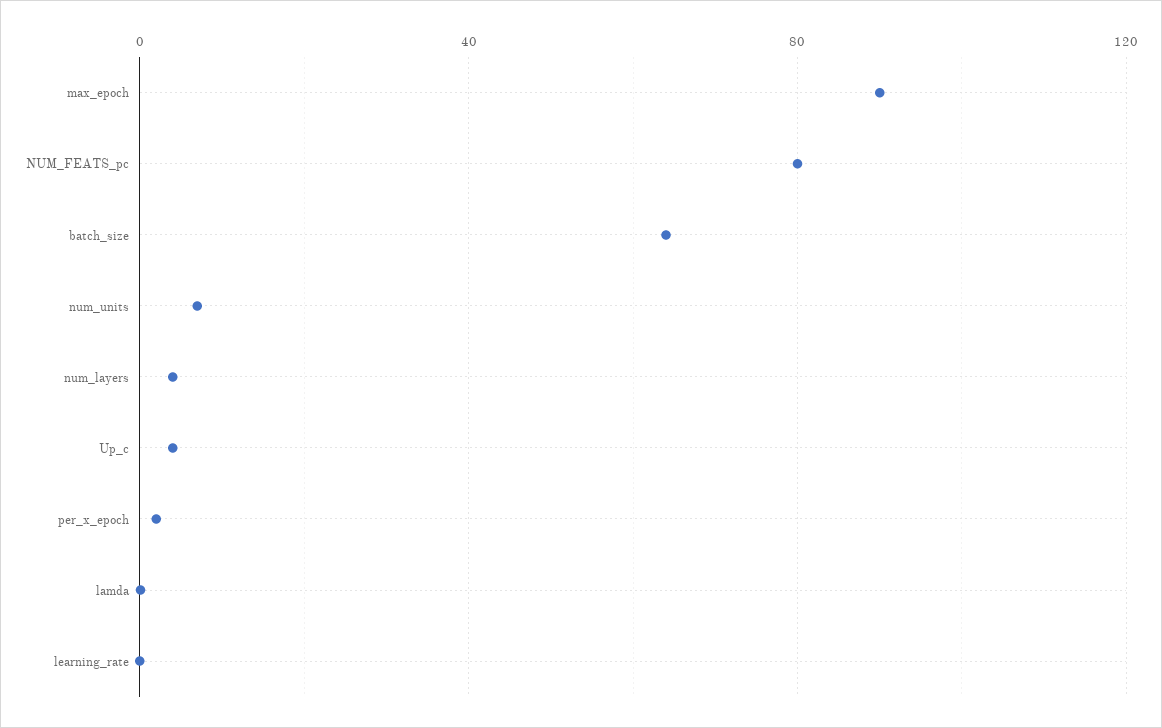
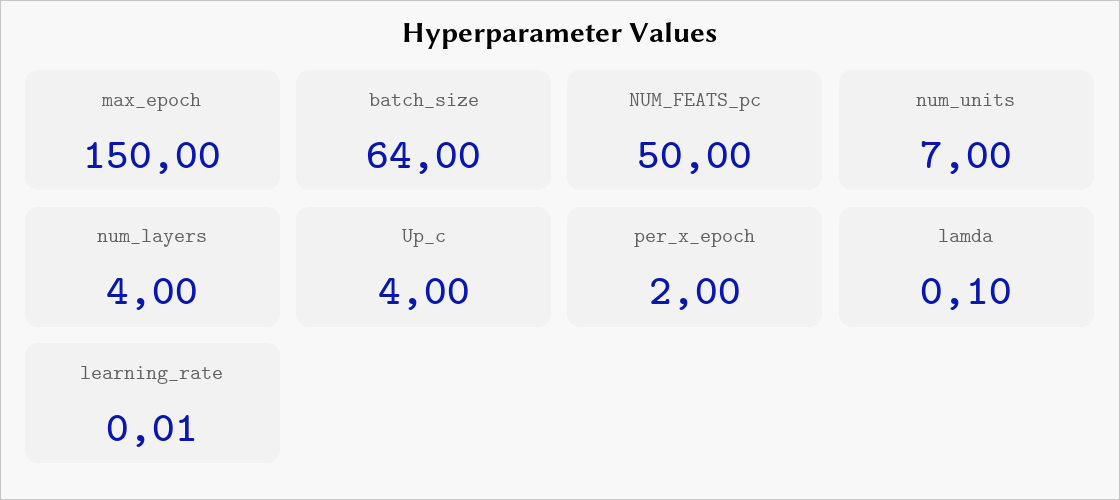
  {
-   "max_epoch": 90,
+   "max_epoch": 150,
-   "NUM_FEATS_pc": 80,
+   "NUM_FEATS_pc": 50,
    "batch_size": 64,
    "num_units": 7,
    "num_layers": 4,
    "Up_c": 4,
    "per_x_epoch": 2,
    "lamda": 0.1,
    "learning_rate": 0.01
  }

